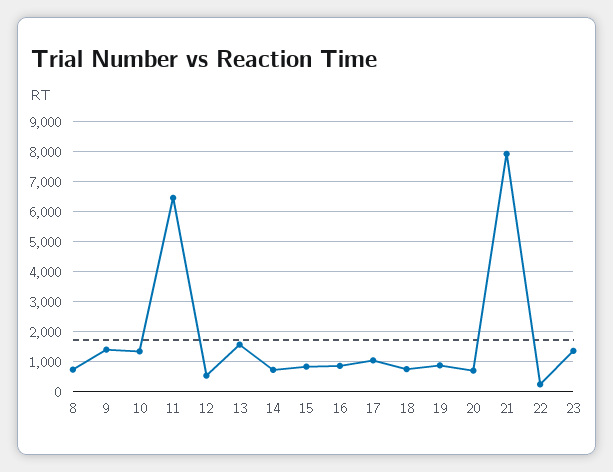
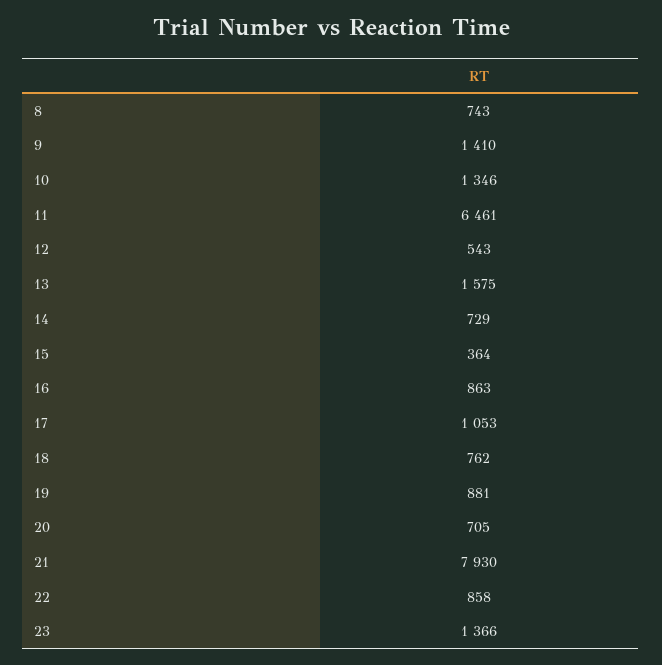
  {
    "8": 743,
    "9": 1410,
    "10": 1346,
    "11": 6461,
    "12": 543,
    "13": 1575,
    "14": 729,
-   "15": 800,
+   "15": 364,
    "16": 863,
    "17": 1053,
    "18": 762,
    "19": 881,
    "20": 705,
    "21": 7930,
-   "22": 200,
+   "22": 858,
    "23": 1366
  }

